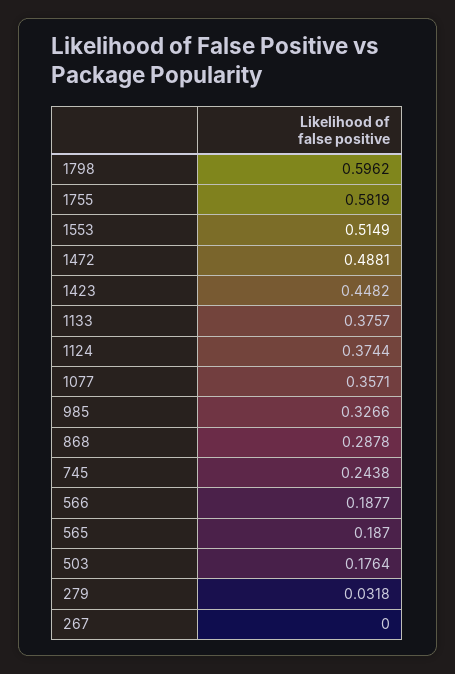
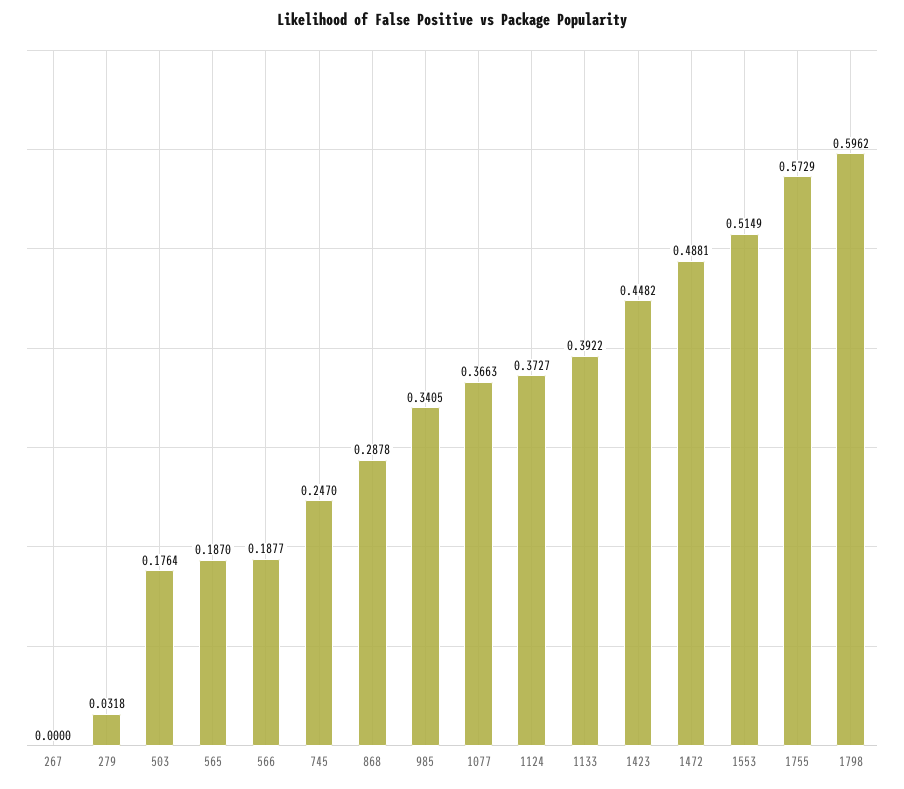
  {
    "1798": 0.5962,
-   "1755": 0.5819,
+   "1755": 0.5729,
    "1553": 0.5149,
    "1472": 0.4881,
    "1423": 0.4482,
-   "1133": 0.3757,
+   "1133": 0.3922,
-   "1124": 0.3744,
+   "1124": 0.3727,
-   "1077": 0.3571,
+   "1077": 0.3663,
-   "985": 0.3266,
+   "985": 0.3405,
    "868": 0.2878,
-   "745": 0.2438,
+   "745": 0.247,
    "566": 0.1877,
    "565": 0.187,
    "503": 0.1764,
    "279": 0.0318,
    "267": 0
  }

